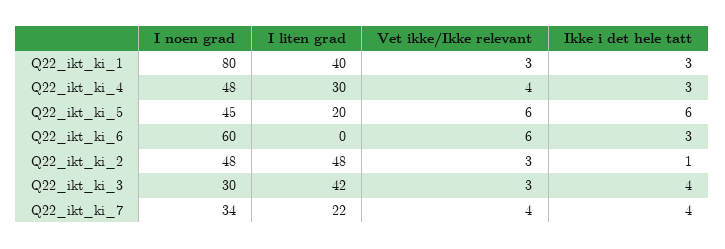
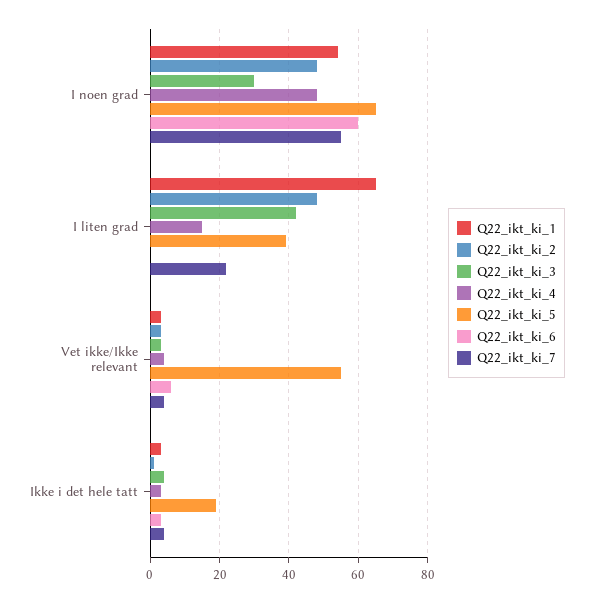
  {
    "Q22_ikt_ki_1": {
-     "I noen grad": 80,
+     "I noen grad": 55,
-     "I liten grad": 40,
+     "I liten grad": 65,
      "Vet ikke/Ikke relevant": 3,
      "Ikke i det hele tatt": 3
    },
    "Q22_ikt_ki_4": {
      "I noen grad": 48,
-     "I liten grad": 30,
+     "I liten grad": 15,
      "Vet ikke/Ikke relevant": 4,
      "Ikke i det hele tatt": 3
    },
    "Q22_ikt_ki_5": {
-     "I noen grad": 45,
+     "I noen grad": 65,
-     "I liten grad": 20,
+     "I liten grad": 40,
-     "Vet ikke/Ikke relevant": 6,
+     "Vet ikke/Ikke relevant": 55,
-     "Ikke i det hele tatt": 6
+     "Ikke i det hele tatt": 20
    },
    "Q22_ikt_ki_6": {
      "I noen grad": 60,
      "I liten grad": 0,
      "Vet ikke/Ikke relevant": 6,
      "Ikke i det hele tatt": 3
    },
    "Q22_ikt_ki_2": {
      "I noen grad": 48,
      "I liten grad": 48,
      "Vet ikke/Ikke relevant": 3,
      "Ikke i det hele tatt": 1
    },
    "Q22_ikt_ki_3": {
      "I noen grad": 30,
      "I liten grad": 42,
      "Vet ikke/Ikke relevant": 3,
      "Ikke i det hele tatt": 4
    },
    "Q22_ikt_ki_7": {
-     "I noen grad": 34,
+     "I noen grad": 55,
      "I liten grad": 22,
      "Vet ikke/Ikke relevant": 4,
      "Ikke i det hele tatt": 4
    }
  }

